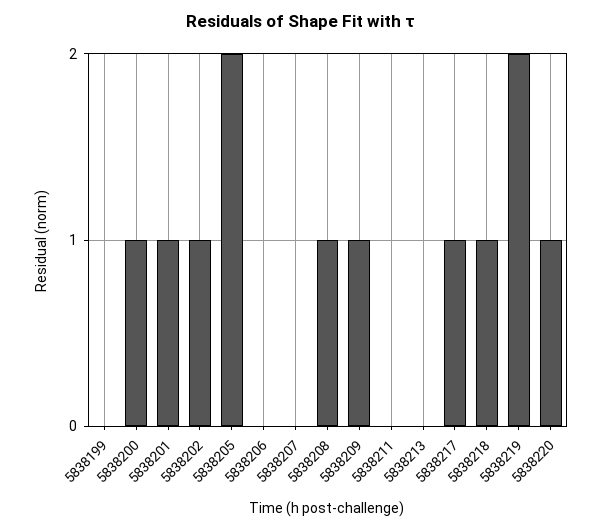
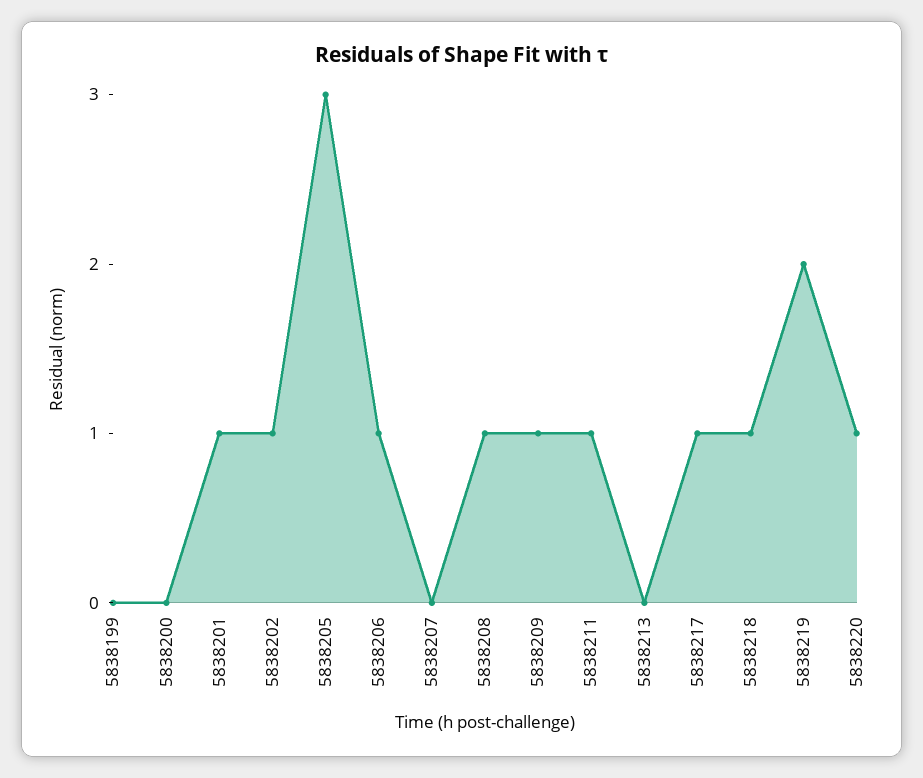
  {
    "5838199": 0,
-   "5838200": 1,
+   "5838200": 0,
    "5838201": 1,
    "5838202": 1,
-   "5838205": 2,
+   "5838205": 3,
-   "5838206": 0,
+   "5838206": 1,
    "5838207": 0,
    "5838208": 1,
    "5838209": 1,
-   "5838211": 0,
+   "5838211": 1,
    "5838213": 0,
    "5838217": 1,
    "5838218": 1,
    "5838219": 2,
    "5838220": 1
  }

